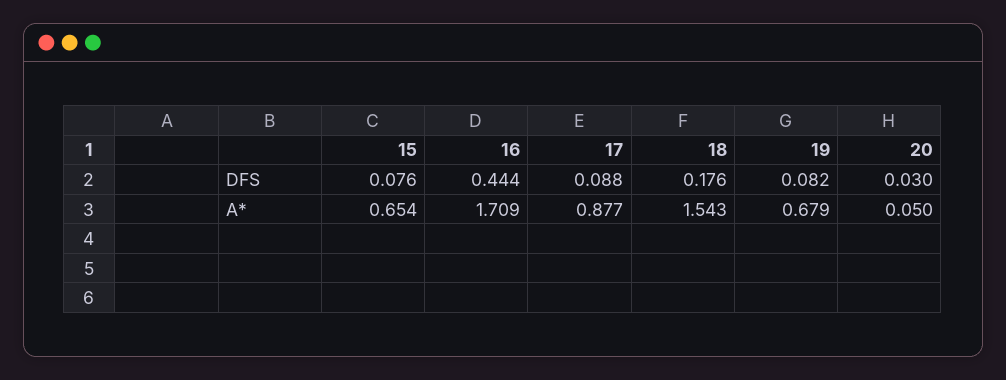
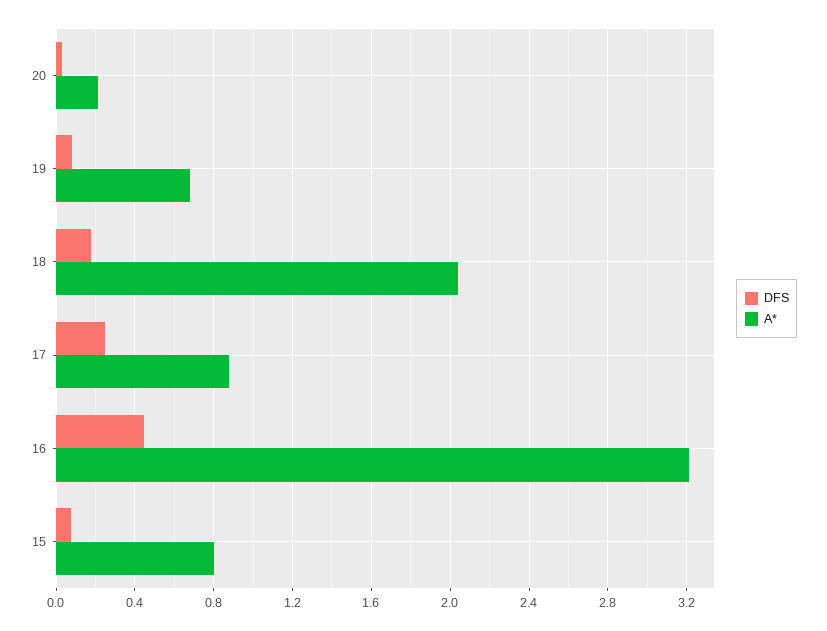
  {
    "DFS": {
      "15": 0.076,
      "16": 0.444,
-     "17": 0.088,
+     "17": 0.25,
      "18": 0.176,
      "19": 0.082,
      "20": 0.03
    },
    "A*": {
-     "15": 0.654,
+     "15": 0.8,
-     "16": 1.709,
+     "16": 3.2,
      "17": 0.877,
-     "18": 1.543,
+     "18": 2.05,
      "19": 0.679,
-     "20": 0.05
+     "20": 0.2
    }
  }

